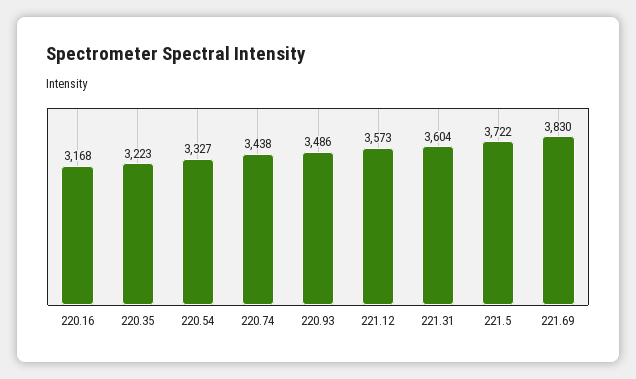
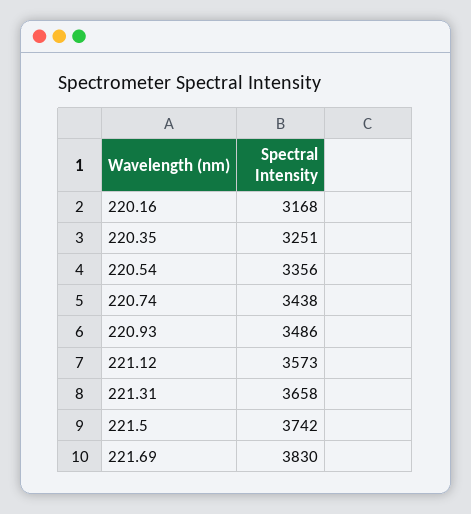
  {
    "220.16": 3168,
-   "220.35": 3223,
+   "220.35": 3251,
-   "220.54": 3327,
+   "220.54": 3356,
    "220.74": 3438,
    "220.93": 3486,
    "221.12": 3573,
-   "221.31": 3604,
+   "221.31": 3658,
-   "221.5": 3722,
+   "221.5": 3742,
    "221.69": 3830
  }

